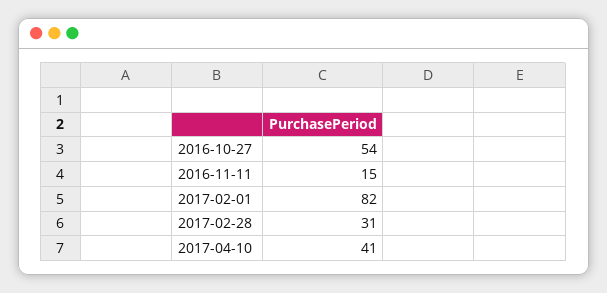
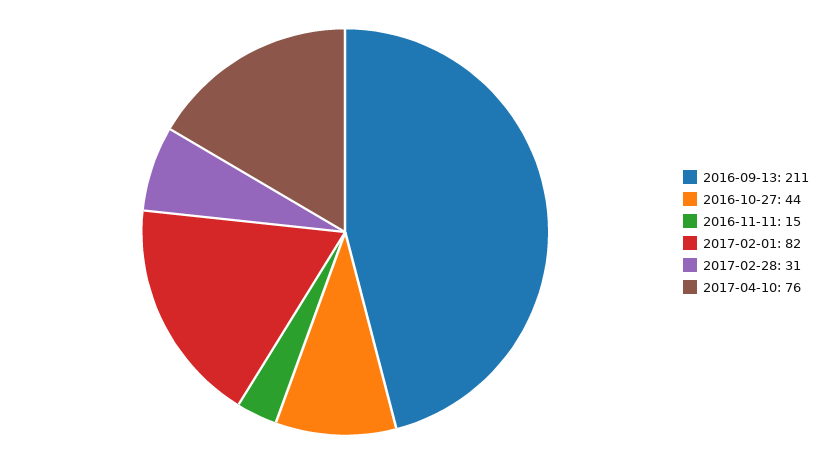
  {
-   "2016-10-27": 54,
+   "2016-10-27": 44,
    "2016-11-11": 15,
    "2017-02-01": 82,
    "2017-02-28": 31,
-   "2017-04-10": 41
+   "2017-04-10": 76,
+   "2016-09-13": 211
  }

